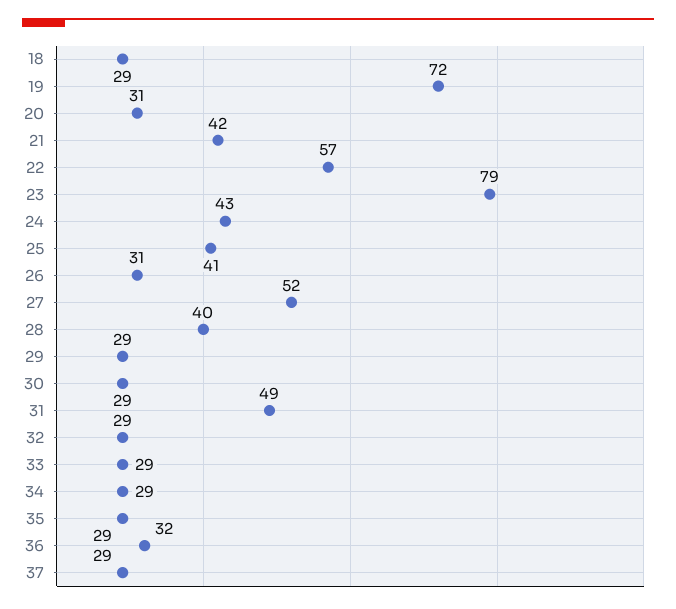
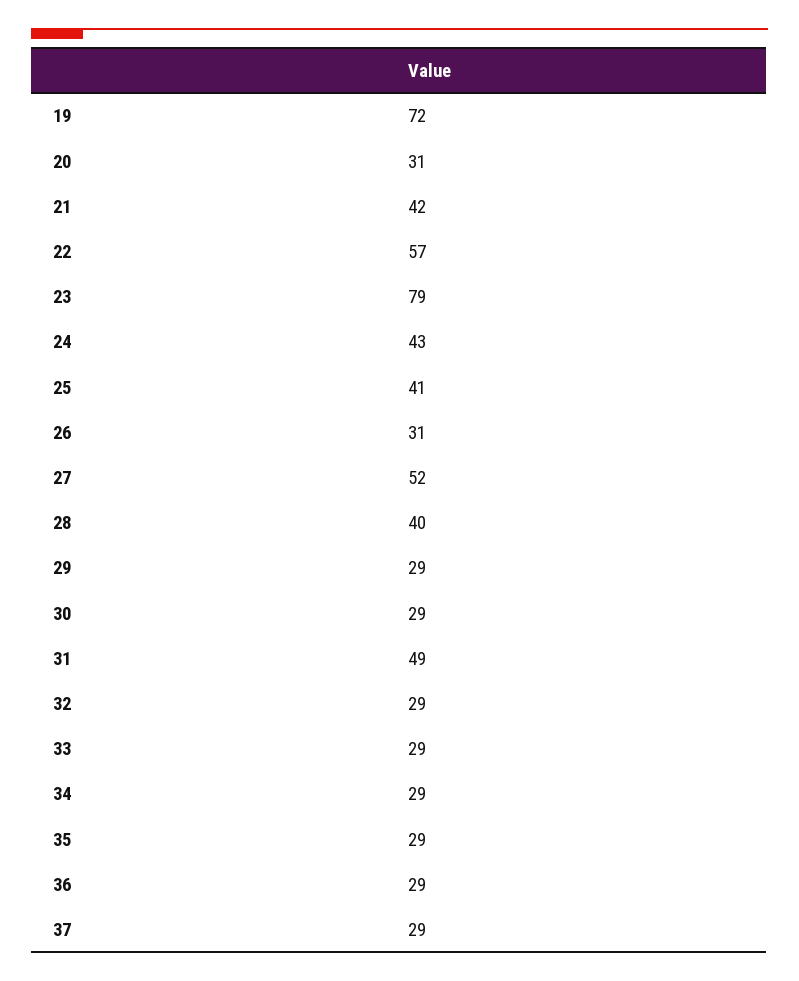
  {
-   "18": 29,
    "19": 72,
    "20": 31,
    "21": 42,
    "22": 57,
    "23": 79,
    "24": 43,
    "25": 41,
    "26": 31,
    "27": 52,
    "28": 40,
    "29": 29,
    "30": 29,
    "31": 49,
    "32": 29,
    "33": 29,
    "34": 29,
    "35": 29,
-   "36": 32,
+   "36": 29,
    "37": 29
  }

